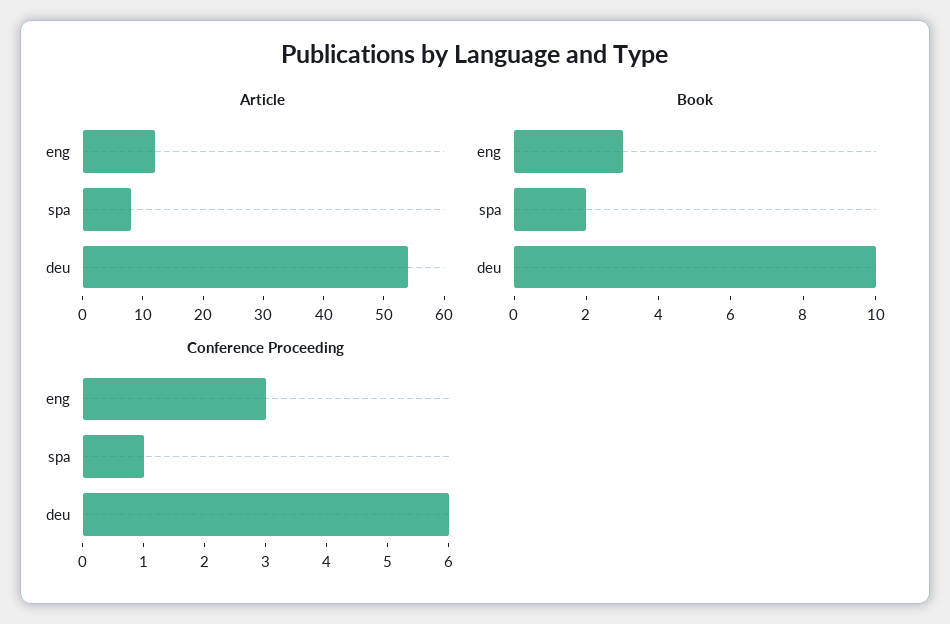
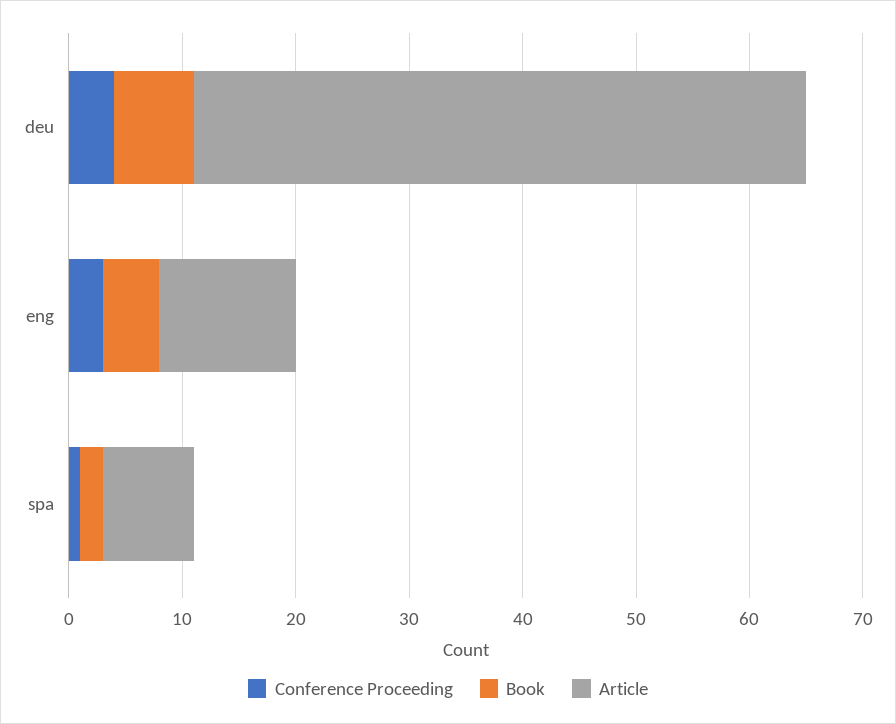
  {
    "Article": {
      "eng": 12,
      "spa": 8,
      "deu": 54
    },
    "Book": {
-     "eng": 3,
+     "eng": 5,
      "spa": 2,
-     "deu": 10
+     "deu": 7
    },
    "Conference Proceeding": {
      "eng": 3,
      "spa": 1,
-     "deu": 6
+     "deu": 4
    }
  }

